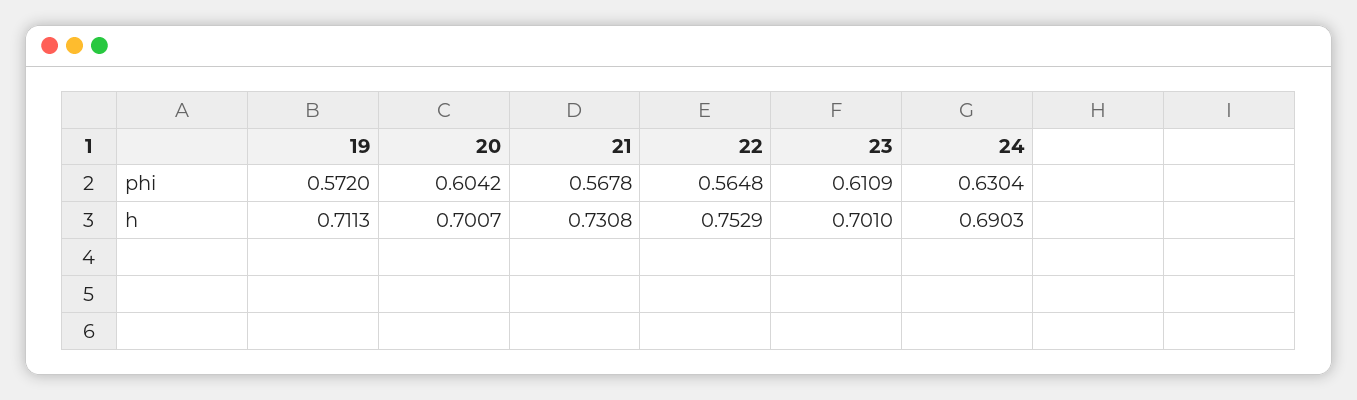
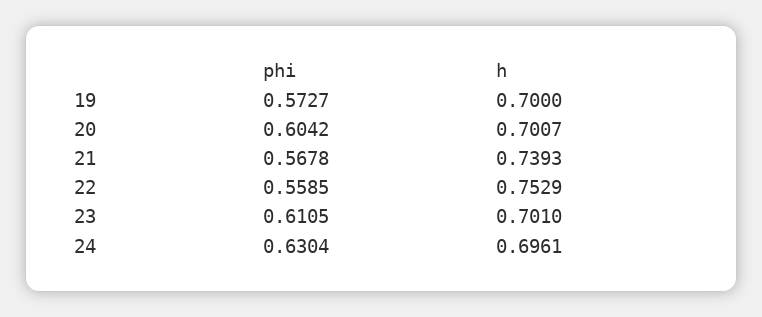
  {
    "19": {
-     "phi": 0.572,
+     "phi": 0.5727,
-     "h": 0.7113
+     "h": 0.7
    },
    "20": {
      "phi": 0.6042,
      "h": 0.7007
    },
    "21": {
      "phi": 0.5678,
-     "h": 0.7308
+     "h": 0.7393
    },
    "22": {
-     "phi": 0.5648,
+     "phi": 0.5585,
      "h": 0.7529
    },
    "23": {
-     "phi": 0.6109,
+     "phi": 0.6105,
      "h": 0.701
    },
    "24": {
      "phi": 0.6304,
-     "h": 0.6903
+     "h": 0.6961
    }
  }

